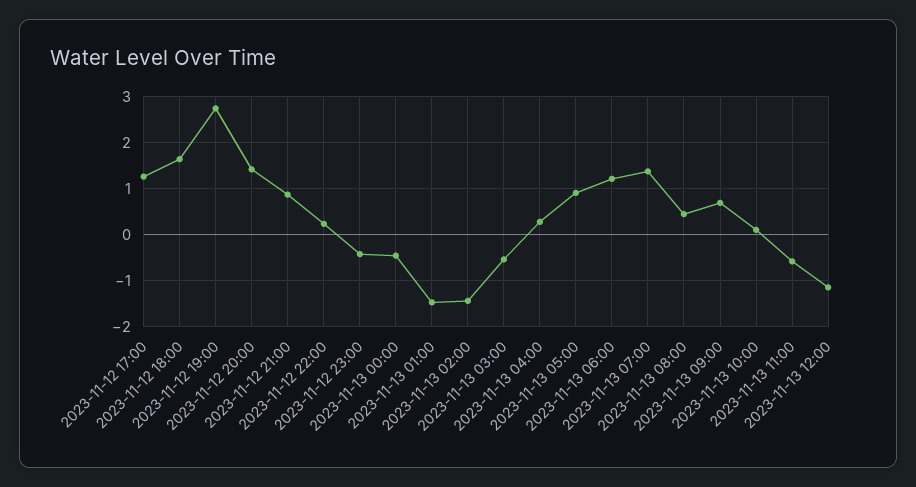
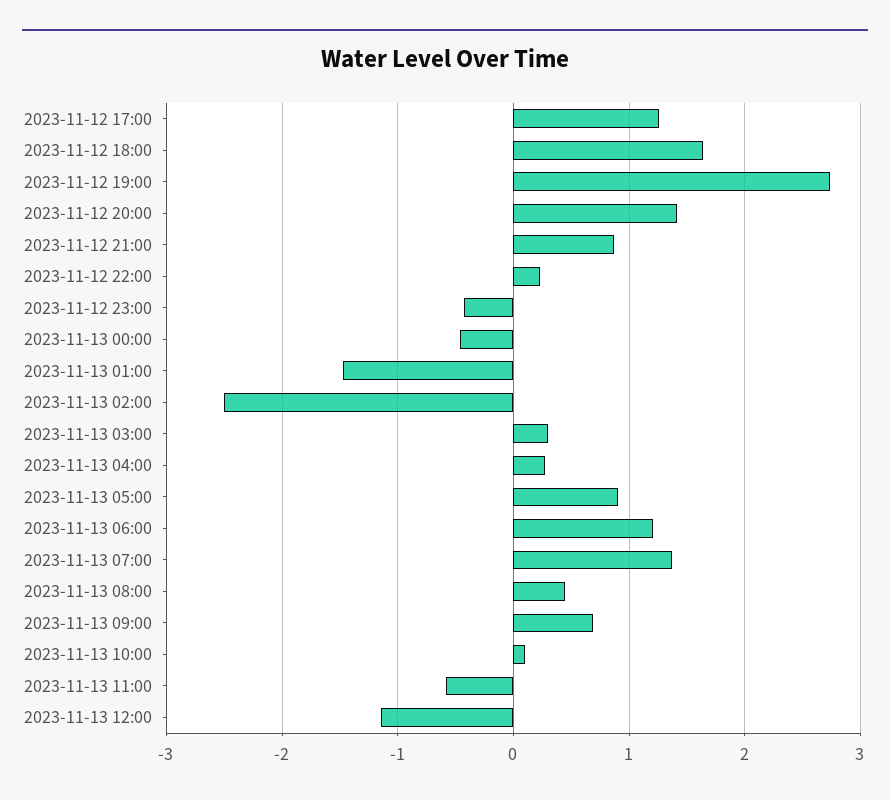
  {
    "2023-11-12 17:00": 1.3,
    "2023-11-12 18:00": 1.6,
    "2023-11-12 19:00": 2.7,
    "2023-11-12 20:00": 1.4,
    "2023-11-12 21:00": 0.9,
    "2023-11-12 22:00": 0.2,
    "2023-11-12 23:00": -0.4,
    "2023-11-13 00:00": -0.5,
    "2023-11-13 01:00": -1.5,
-   "2023-11-13 02:00": -1.4,
+   "2023-11-13 02:00": -2.5,
-   "2023-11-13 03:00": -0.6,
+   "2023-11-13 03:00": 0.3,
    "2023-11-13 04:00": 0.3,
    "2023-11-13 05:00": 0.9,
    "2023-11-13 06:00": 1.2,
    "2023-11-13 07:00": 1.4,
    "2023-11-13 08:00": 0.4,
    "2023-11-13 09:00": 0.7,
    "2023-11-13 10:00": 0.1,
    "2023-11-13 11:00": -0.6,
    "2023-11-13 12:00": -1.1
  }

